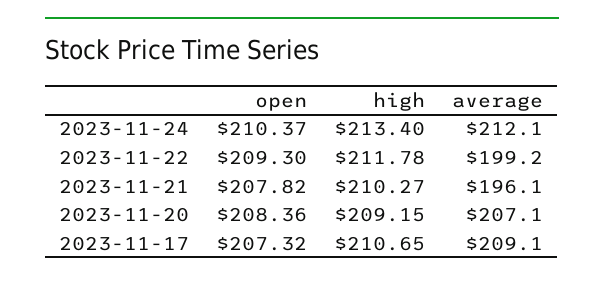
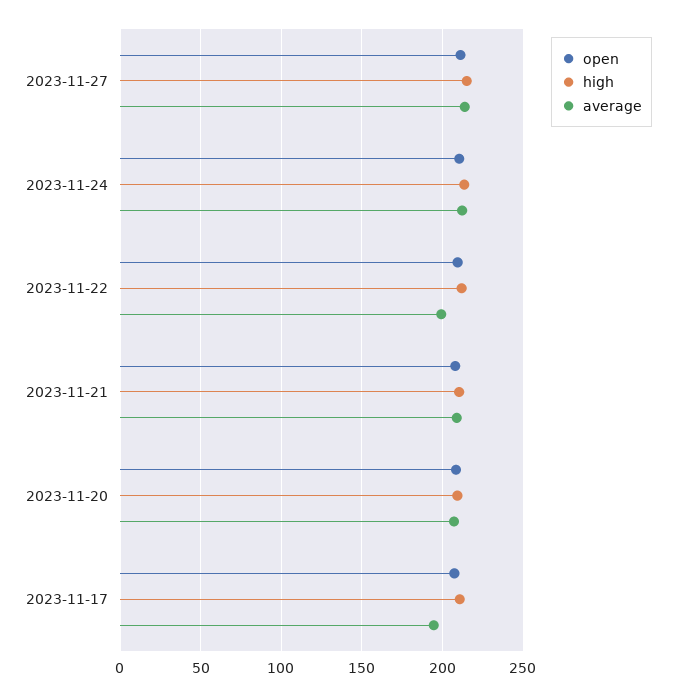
  {
    "open": {
      "2023-11-24": 210.37,
      "2023-11-22": 209.3,
      "2023-11-21": 207.82,
      "2023-11-20": 208.36,
-     "2023-11-17": 207.32
+     "2023-11-17": 207.32,
+     "2023-11-27": 210
    },
    "high": {
      "2023-11-24": 213.4,
      "2023-11-22": 211.78,
      "2023-11-21": 210.27,
      "2023-11-20": 209.15,
-     "2023-11-17": 210.65
+     "2023-11-17": 210.65,
+     "2023-11-27": 215
    },
    "average": {
      "2023-11-24": 212.1,
      "2023-11-22": 199.2,
-     "2023-11-21": 196.1,
+     "2023-11-21": 210,
      "2023-11-20": 207.1,
-     "2023-11-17": 209.1
+     "2023-11-17": 195,
+     "2023-11-27": 215
    }
  }

